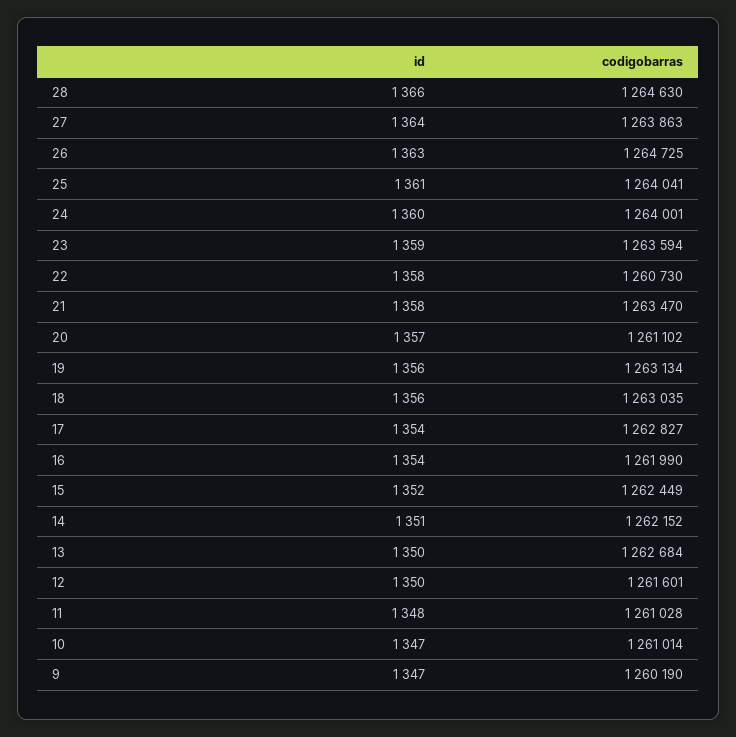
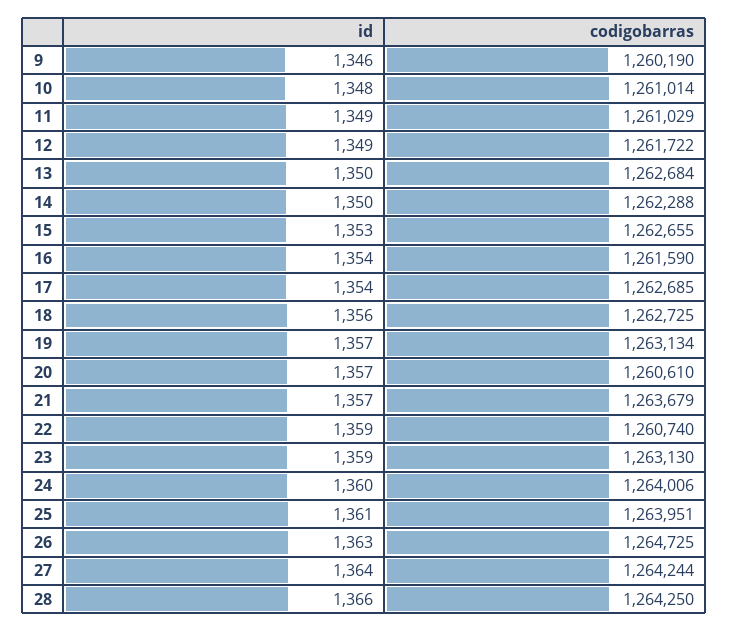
  {
    "id": {
      "28": 1366,
      "27": 1364,
      "26": 1363,
      "25": 1361,
      "24": 1360,
      "23": 1359,
-     "22": 1358,
+     "22": 1359,
-     "21": 1358,
+     "21": 1357,
      "20": 1357,
-     "19": 1356,
+     "19": 1357,
      "18": 1356,
      "17": 1354,
      "16": 1354,
-     "15": 1352,
+     "15": 1353,
-     "14": 1351,
+     "14": 1350,
      "13": 1350,
-     "12": 1350,
+     "12": 1349,
-     "11": 1348,
+     "11": 1349,
-     "10": 1347,
+     "10": 1348,
-     "9": 1347
+     "9": 1346
    },
    "codigobarras": {
-     "28": 1264630,
+     "28": 1264250,
-     "27": 1263863,
+     "27": 1264244,
      "26": 1264725,
-     "25": 1264041,
+     "25": 1263951,
-     "24": 1264001,
+     "24": 1264006,
-     "23": 1263594,
+     "23": 1263130,
-     "22": 1260730,
+     "22": 1260740,
-     "21": 1263470,
+     "21": 1263679,
-     "20": 1261102,
+     "20": 1260610,
      "19": 1263134,
-     "18": 1263035,
+     "18": 1262725,
-     "17": 1262827,
+     "17": 1262685,
-     "16": 1261990,
+     "16": 1261590,
-     "15": 1262449,
+     "15": 1262655,
-     "14": 1262152,
+     "14": 1262288,
      "13": 1262684,
-     "12": 1261601,
+     "12": 1261722,
-     "11": 1261028,
+     "11": 1261029,
      "10": 1261014,
      "9": 1260190
    }
  }

